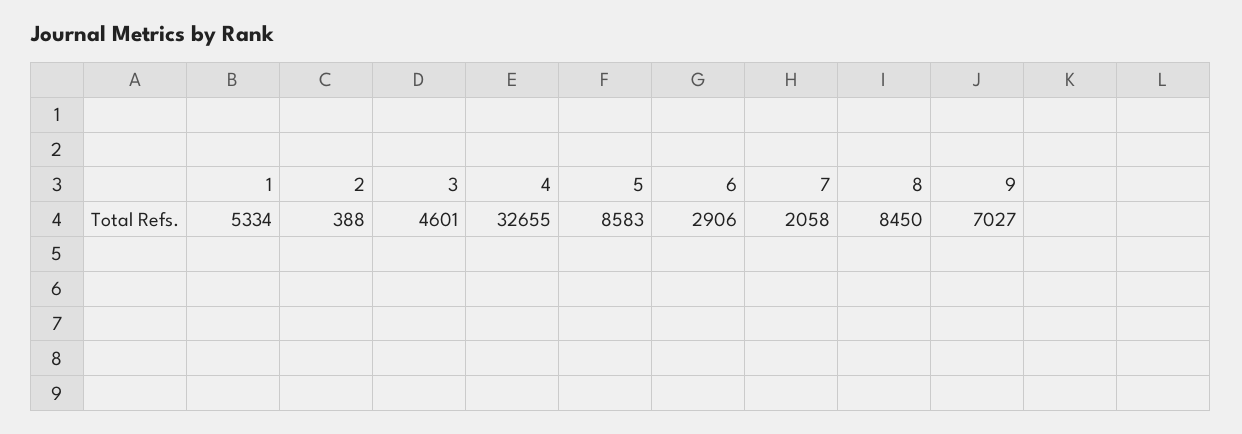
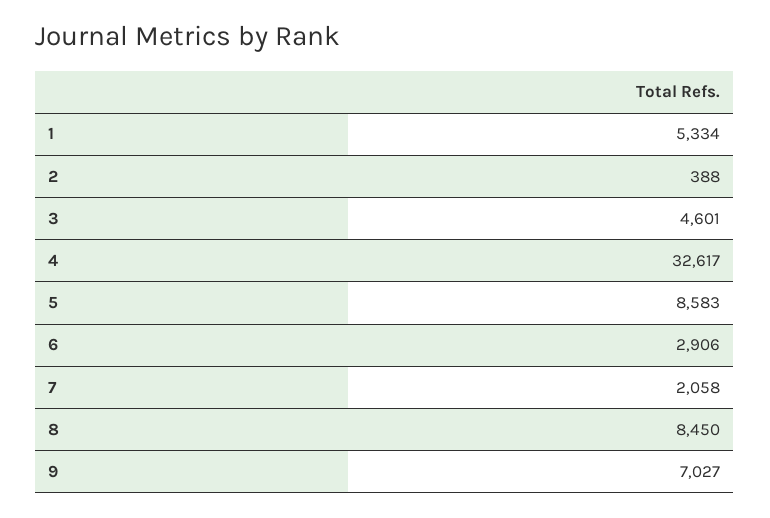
  {
    "1": 5334,
    "2": 388,
    "3": 4601,
-   "4": 32655,
+   "4": 32617,
    "5": 8583,
    "6": 2906,
    "7": 2058,
    "8": 8450,
    "9": 7027
  }

